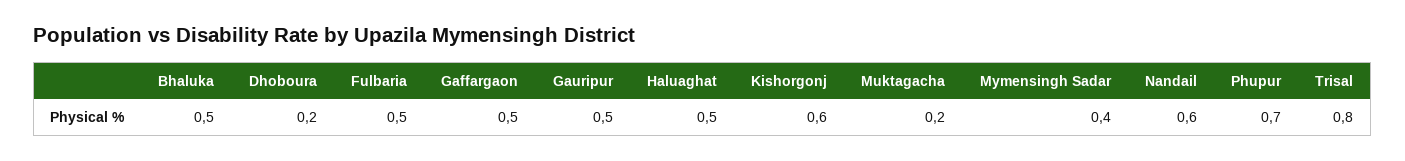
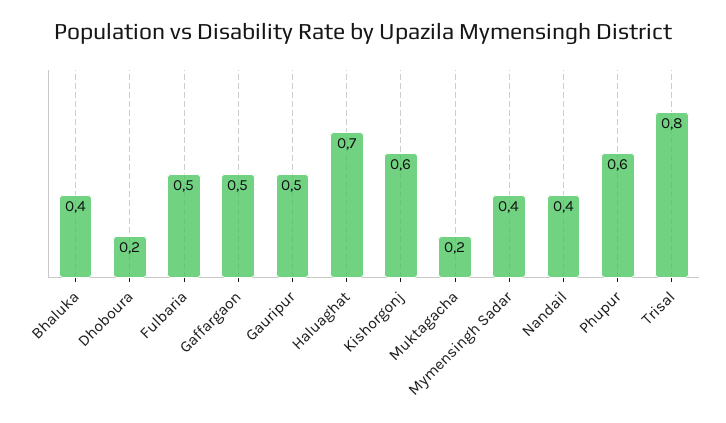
  {
-   "Bhaluka": 0.5,
+   "Bhaluka": 0.4,
    "Dhoboura": 0.2,
    "Fulbaria": 0.5,
    "Gaffargaon": 0.5,
    "Gauripur": 0.5,
-   "Haluaghat": 0.5,
+   "Haluaghat": 0.7,
    "Kishorgonj": 0.6,
    "Muktagacha": 0.2,
    "Mymensingh Sadar": 0.4,
-   "Nandail": 0.6,
+   "Nandail": 0.4,
-   "Phupur": 0.7,
+   "Phupur": 0.6,
    "Trisal": 0.8
  }

